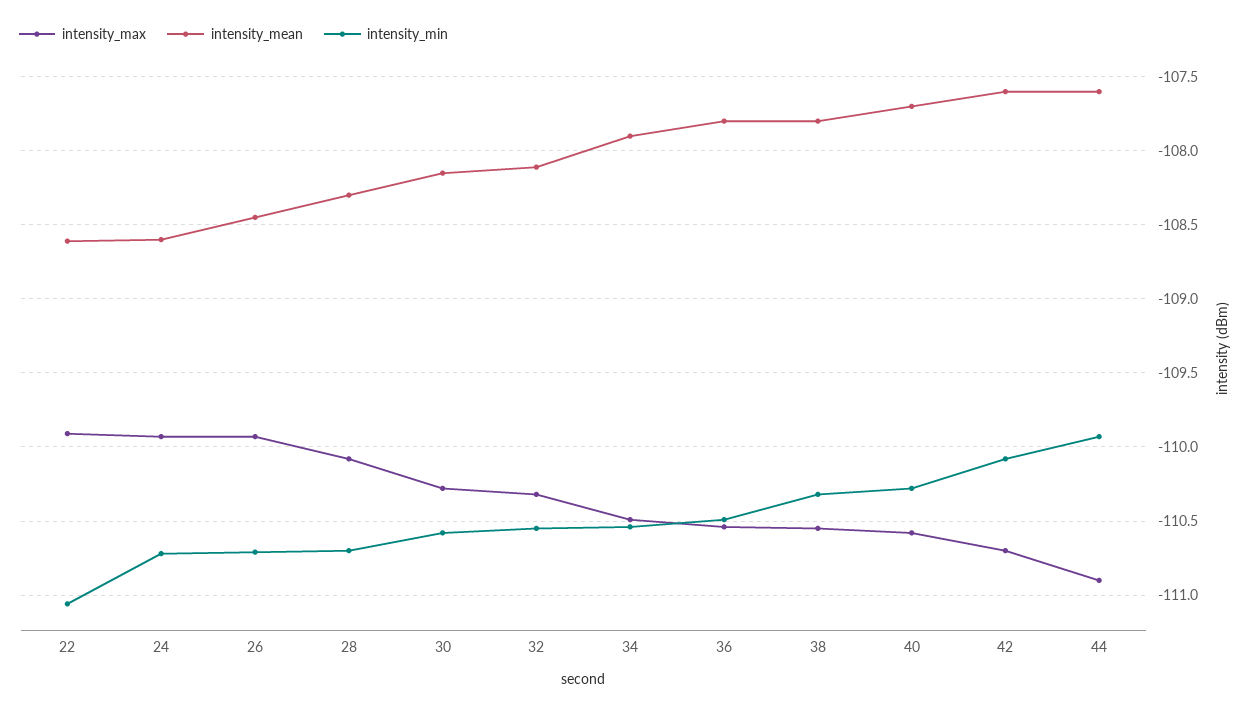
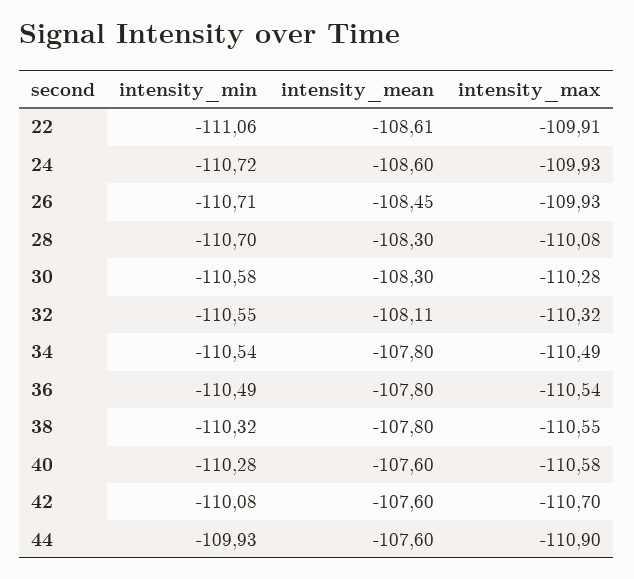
  {
    "intensity_max": {
      "22": -109.91,
      "24": -109.93,
      "26": -109.93,
      "28": -110.08,
      "30": -110.28,
      "32": -110.32,
      "34": -110.49,
      "36": -110.54,
      "38": -110.55,
      "40": -110.58,
      "42": -110.7,
      "44": -110.9
    },
    "intensity_mean": {
      "22": -108.61,
      "24": -108.6,
      "26": -108.45,
      "28": -108.3,
-     "30": -108.15,
+     "30": -108.3,
      "32": -108.11,
-     "34": -107.9,
+     "34": -107.8,
      "36": -107.8,
      "38": -107.8,
-     "40": -107.7,
+     "40": -107.6,
      "42": -107.6,
      "44": -107.6
    },
    "intensity_min": {
      "22": -111.06,
      "24": -110.72,
      "26": -110.71,
      "28": -110.7,
      "30": -110.58,
      "32": -110.55,
      "34": -110.54,
      "36": -110.49,
      "38": -110.32,
      "40": -110.28,
      "42": -110.08,
      "44": -109.93
    }
  }

